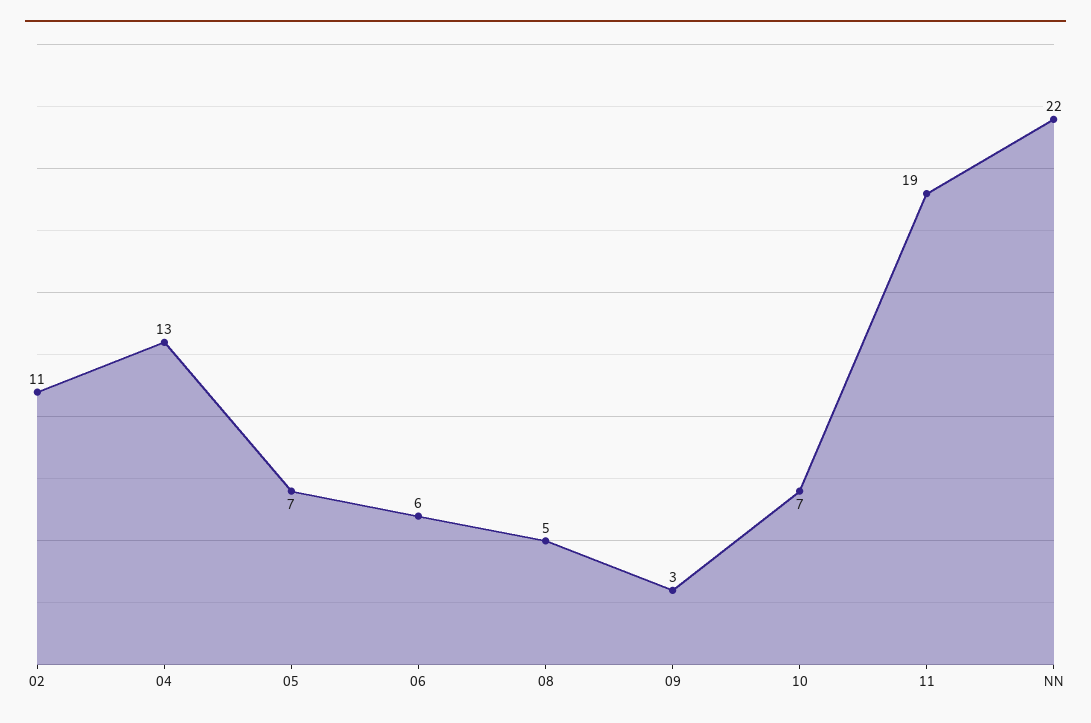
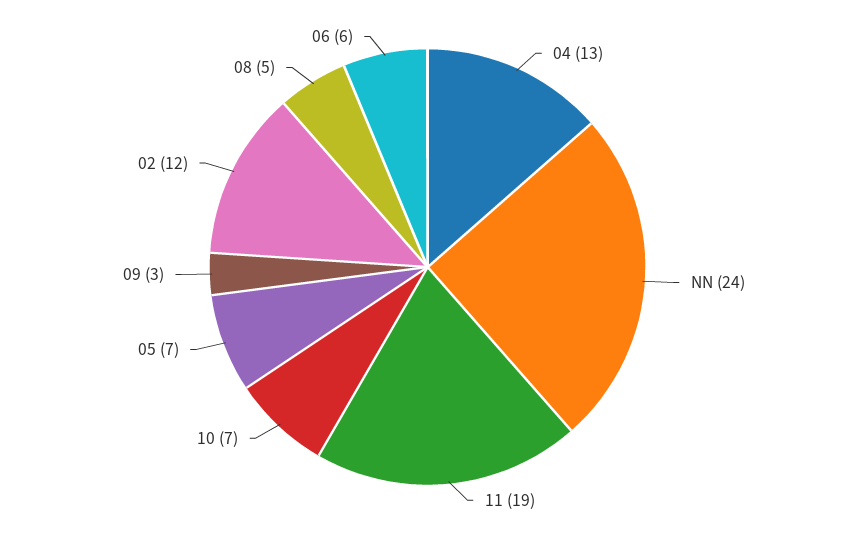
  {
-   "02": 11,
+   "02": 12,
    "04": 13,
    "05": 7,
    "06": 6,
    "08": 5,
    "09": 3,
    "10": 7,
    "11": 19,
-   "NN": 22
+   "NN": 24
  }

